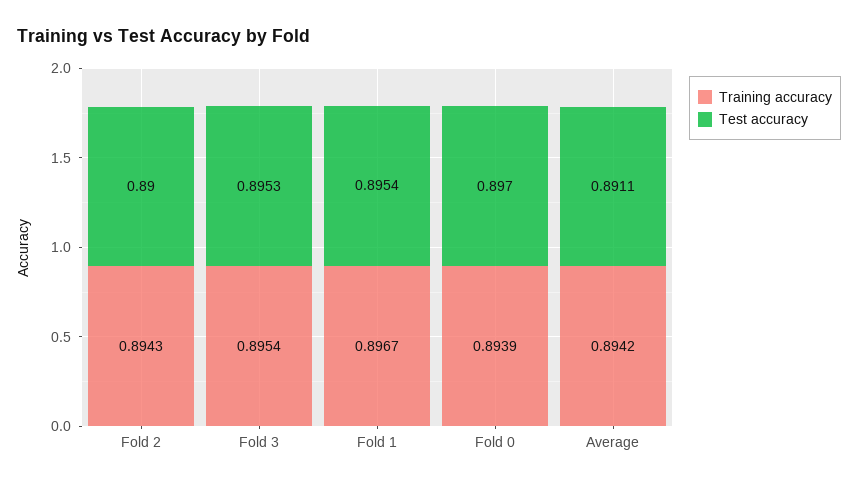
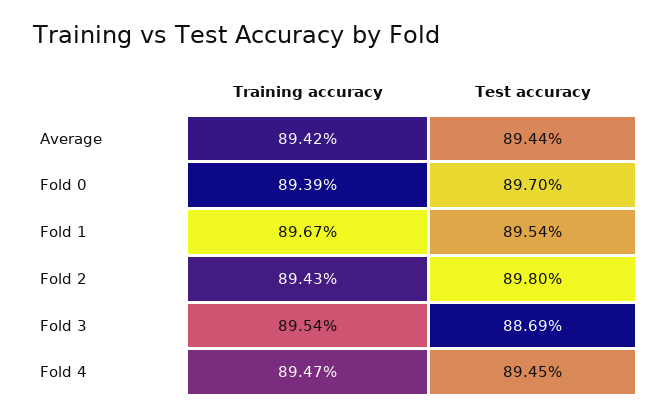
  {
    "Training accuracy": {
      "Fold 2": 0.8943,
      "Fold 3": 0.8954,
      "Fold 1": 0.8967,
      "Fold 0": 0.8939,
-     "Average": 0.8942
+     "Average": 0.8942,
+     "Fold 4": 0.8947
    },
    "Test accuracy": {
-     "Fold 2": 0.89,
+     "Fold 2": 0.898,
-     "Fold 3": 0.8953,
+     "Fold 3": 0.8869,
      "Fold 1": 0.8954,
      "Fold 0": 0.897,
-     "Average": 0.8911
+     "Average": 0.8944,
+     "Fold 4": 0.8945
    }
  }

